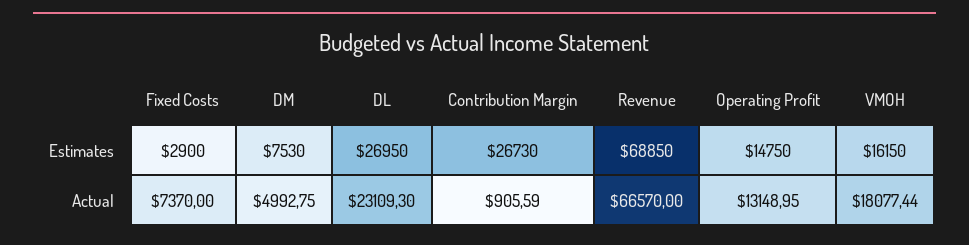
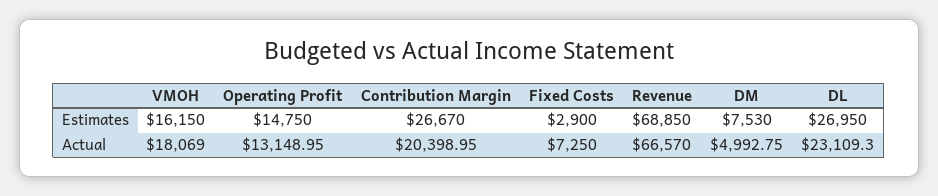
  {
    "Fixed Costs": {
      "Estimates": 2900,
-     "Actual": 7370
+     "Actual": 7250
    },
    "DM": {
      "Estimates": 7530,
      "Actual": 4992.75
    },
    "DL": {
      "Estimates": 26950,
      "Actual": 23109.3
    },
    "Contribution Margin": {
-     "Estimates": 26730,
+     "Estimates": 26670,
-     "Actual": 905.59
+     "Actual": 20398.95
    },
    "Revenue": {
      "Estimates": 68850,
      "Actual": 66570
    },
    "Operating Profit": {
      "Estimates": 14750,
      "Actual": 13148.95
    },
    "VMOH": {
      "Estimates": 16150,
-     "Actual": 18077.44
+     "Actual": 18069
    }
  }

